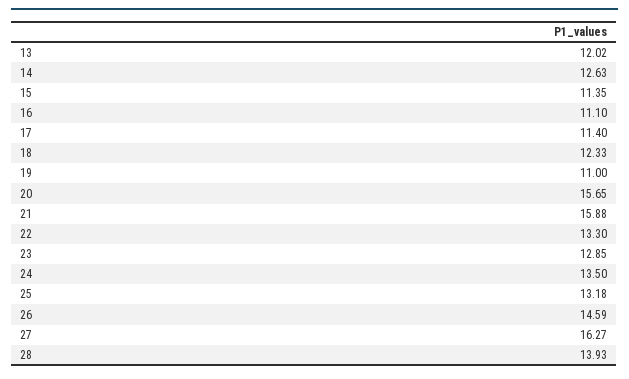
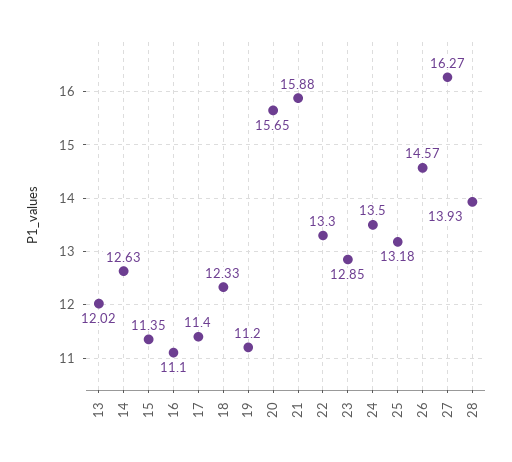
  {
    "13": 12.02,
    "14": 12.63,
    "15": 11.35,
    "16": 11.1,
    "17": 11.4,
    "18": 12.33,
-   "19": 11,
+   "19": 11.2,
    "20": 15.65,
    "21": 15.88,
    "22": 13.3,
    "23": 12.85,
    "24": 13.5,
    "25": 13.18,
-   "26": 14.59,
+   "26": 14.57,
    "27": 16.27,
    "28": 13.93
  }

